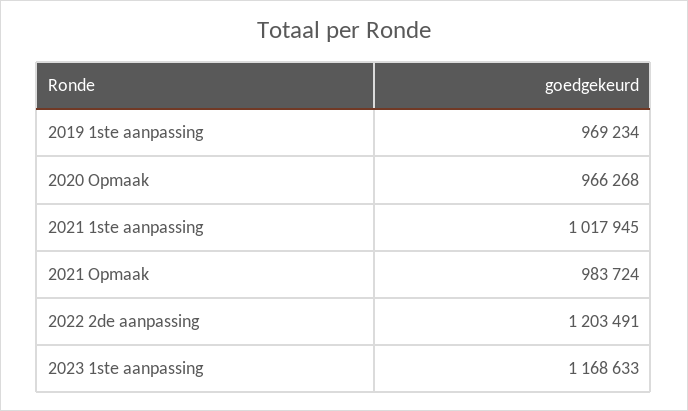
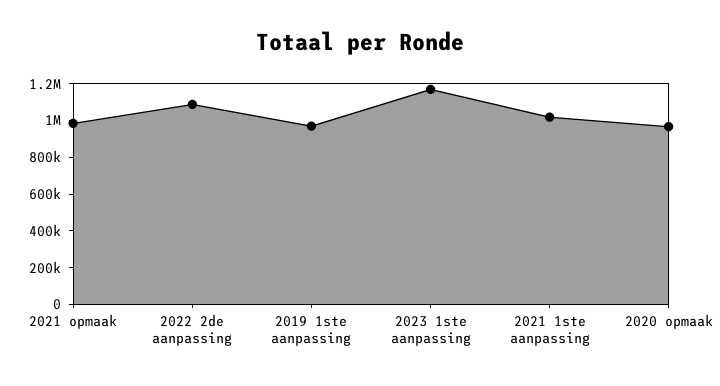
  {
    "2019 1ste aanpassing": 969234,
    "2020 Opmaak": 966268,
    "2021 1ste aanpassing": 1017945,
    "2021 Opmaak": 983724,
-   "2022 2de aanpassing": 1203491,
+   "2022 2de aanpassing": 1100000,
    "2023 1ste aanpassing": 1168633
  }

